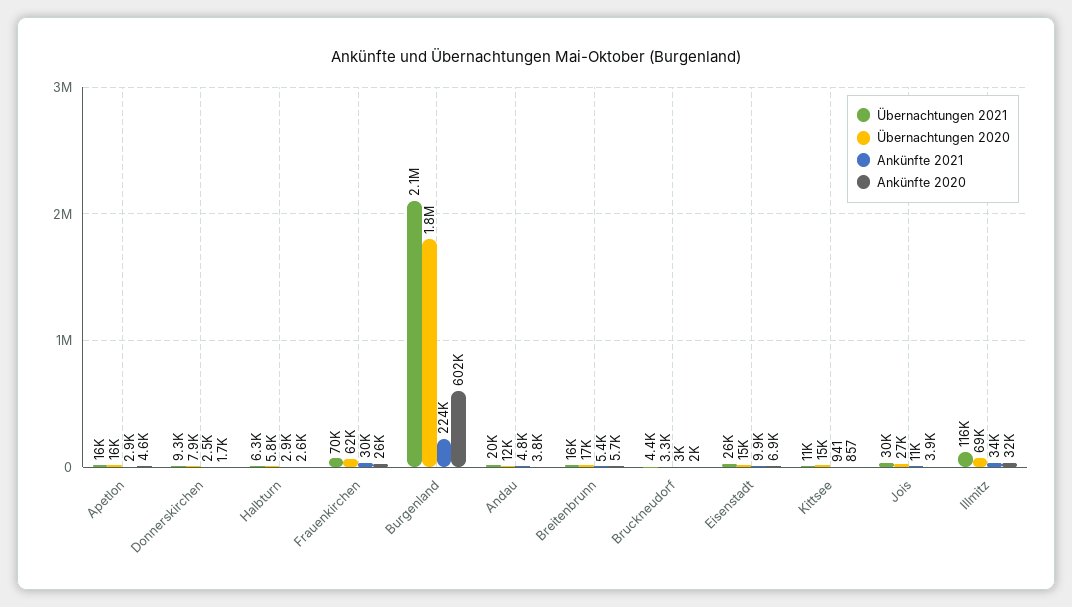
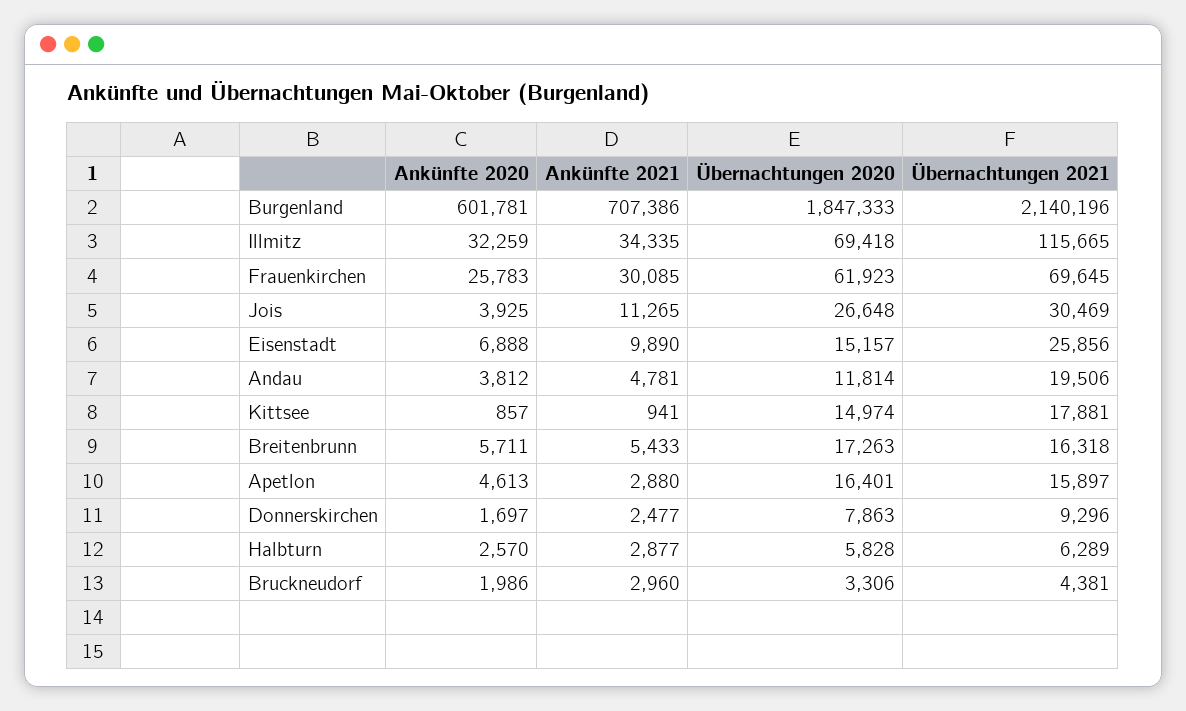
  {
    "Übernachtungen 2021": {
      "Apetlon": 15897,
      "Donnerskirchen": 9296,
      "Halbturn": 6289,
      "Frauenkirchen": 69645,
      "Burgenland": 2140196,
      "Andau": 19506,
      "Breitenbrunn": 16318,
      "Bruckneudorf": 4381,
      "Eisenstadt": 25856,
-     "Kittsee": 11000,
+     "Kittsee": 17881,
      "Jois": 30469,
      "Illmitz": 115665
    },
    "Übernachtungen 2020": {
      "Apetlon": 16401,
      "Donnerskirchen": 7863,
      "Halbturn": 5828,
      "Frauenkirchen": 61923,
      "Burgenland": 1847333,
      "Andau": 11814,
      "Breitenbrunn": 17263,
      "Bruckneudorf": 3306,
      "Eisenstadt": 15157,
      "Kittsee": 14974,
      "Jois": 26648,
      "Illmitz": 69418
    },
    "Ankünfte 2021": {
      "Apetlon": 2880,
      "Donnerskirchen": 2477,
      "Halbturn": 2877,
      "Frauenkirchen": 30085,
-     "Burgenland": 224000,
+     "Burgenland": 707386,
      "Andau": 4781,
      "Breitenbrunn": 5433,
      "Bruckneudorf": 2960,
      "Eisenstadt": 9890,
      "Kittsee": 941,
      "Jois": 11265,
      "Illmitz": 34335
    },
    "Ankünfte 2020": {
      "Apetlon": 4613,
      "Donnerskirchen": 1697,
      "Halbturn": 2570,
      "Frauenkirchen": 25783,
      "Burgenland": 601781,
      "Andau": 3812,
      "Breitenbrunn": 5711,
      "Bruckneudorf": 1986,
      "Eisenstadt": 6888,
      "Kittsee": 857,
      "Jois": 3925,
      "Illmitz": 32259
    }
  }

